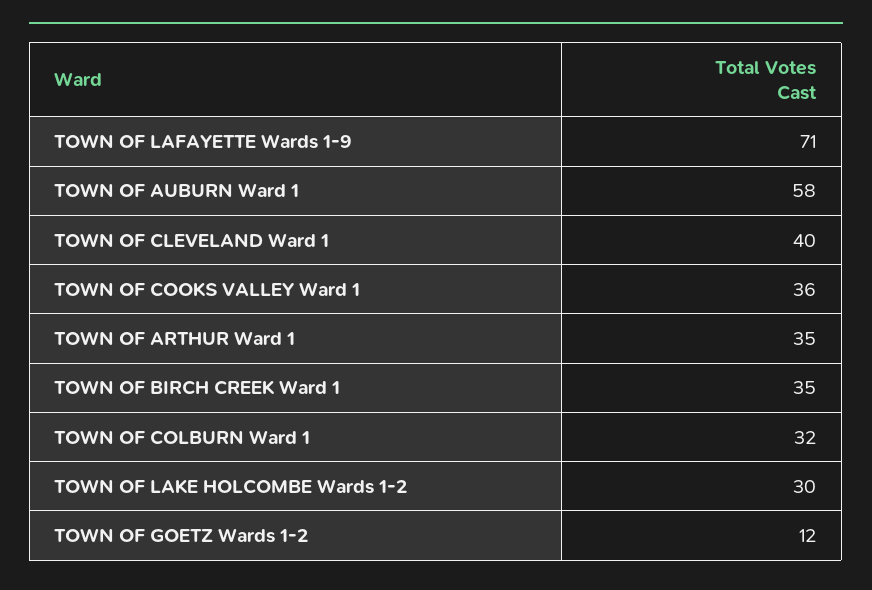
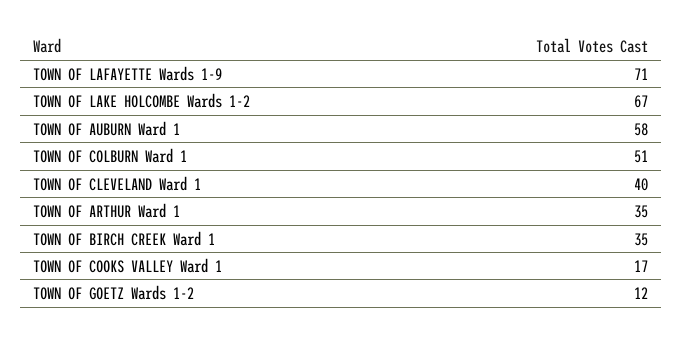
  {
    "TOWN OF LAFAYETTE Wards 1-9": 71,
    "TOWN OF AUBURN Ward 1": 58,
    "TOWN OF CLEVELAND Ward 1": 40,
-   "TOWN OF COOKS VALLEY Ward 1": 36,
+   "TOWN OF COOKS VALLEY Ward 1": 17,
    "TOWN OF ARTHUR Ward 1": 35,
    "TOWN OF BIRCH CREEK Ward 1": 35,
-   "TOWN OF COLBURN Ward 1": 32,
+   "TOWN OF COLBURN Ward 1": 51,
-   "TOWN OF LAKE HOLCOMBE Wards 1-2": 30,
+   "TOWN OF LAKE HOLCOMBE Wards 1-2": 67,
    "TOWN OF GOETZ Wards 1-2": 12
  }

